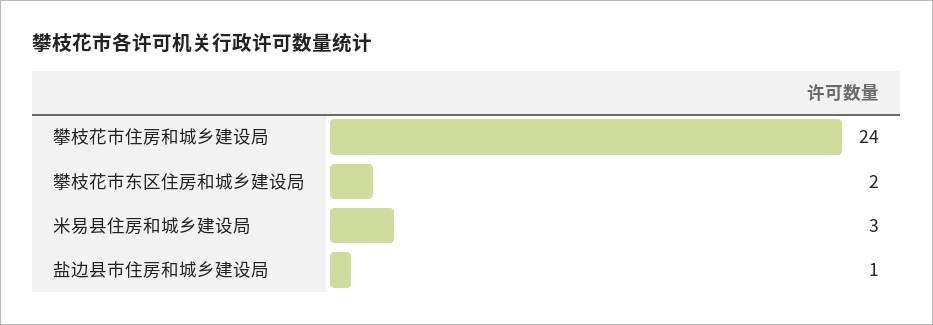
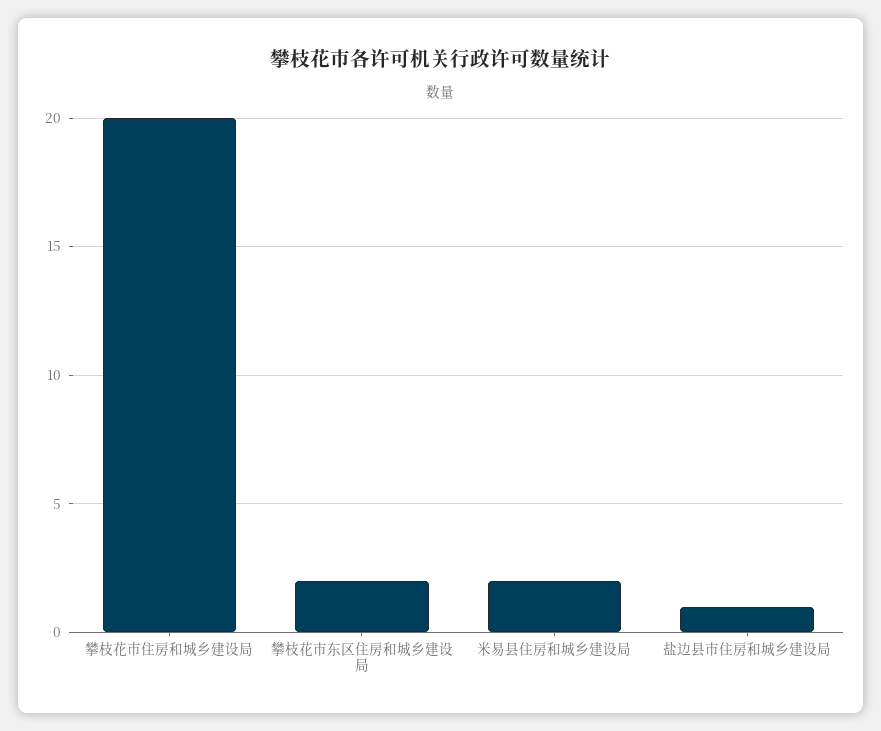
  {
-   "攀枝花市住房和城乡建设局": 24,
+   "攀枝花市住房和城乡建设局": 20,
    "攀枝花市东区住房和城乡建设局": 2,
-   "米易县住房和城乡建设局": 3,
+   "米易县住房和城乡建设局": 2,
    "盐边县市住房和城乡建设局": 1
  }

